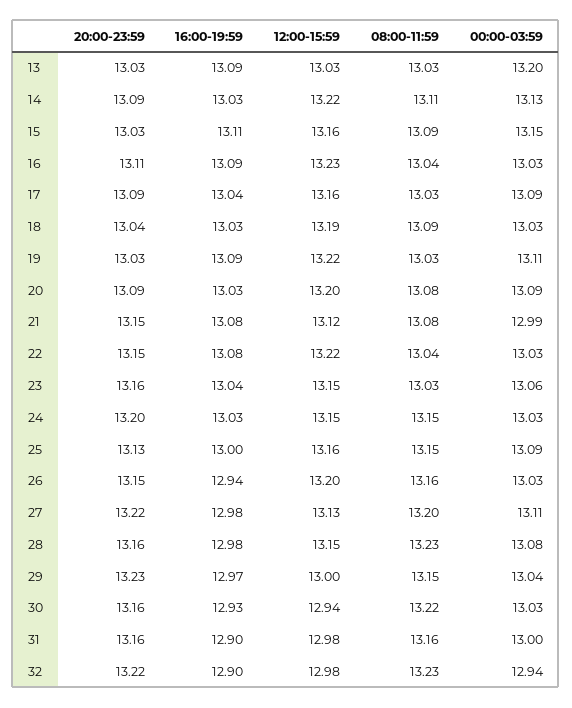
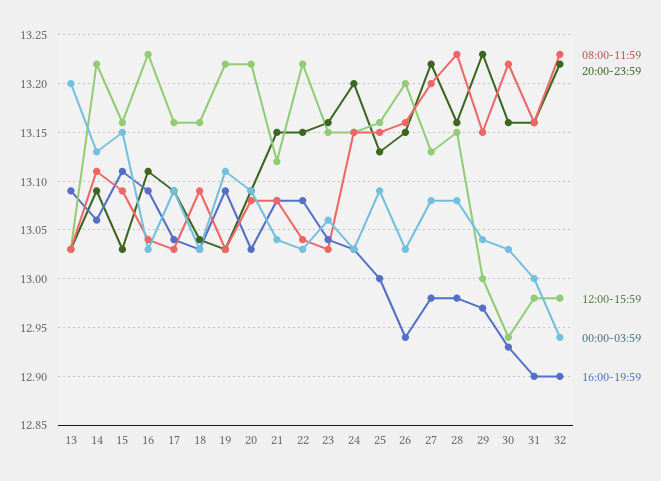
  {
    "20:00-23:59": {
      "13": 13.03,
      "14": 13.09,
      "15": 13.03,
      "16": 13.11,
      "17": 13.09,
      "18": 13.04,
      "19": 13.03,
      "20": 13.09,
      "21": 13.15,
      "22": 13.15,
      "23": 13.16,
      "24": 13.2,
      "25": 13.13,
      "26": 13.15,
      "27": 13.22,
      "28": 13.16,
      "29": 13.23,
      "30": 13.16,
      "31": 13.16,
      "32": 13.22
    },
    "16:00-19:59": {
      "13": 13.09,
-     "14": 13.03,
+     "14": 13.06,
      "15": 13.11,
      "16": 13.09,
      "17": 13.04,
      "18": 13.03,
      "19": 13.09,
      "20": 13.03,
      "21": 13.08,
      "22": 13.08,
      "23": 13.04,
      "24": 13.03,
      "25": 13,
      "26": 12.94,
      "27": 12.98,
      "28": 12.98,
      "29": 12.97,
      "30": 12.93,
      "31": 12.9,
      "32": 12.9
    },
    "12:00-15:59": {
      "13": 13.03,
      "14": 13.22,
      "15": 13.16,
      "16": 13.23,
      "17": 13.16,
-     "18": 13.19,
+     "18": 13.16,
      "19": 13.22,
-     "20": 13.2,
+     "20": 13.22,
      "21": 13.12,
      "22": 13.22,
      "23": 13.15,
      "24": 13.15,
      "25": 13.16,
      "26": 13.2,
      "27": 13.13,
      "28": 13.15,
      "29": 13,
      "30": 12.94,
      "31": 12.98,
      "32": 12.98
    },
    "08:00-11:59": {
      "13": 13.03,
      "14": 13.11,
      "15": 13.09,
      "16": 13.04,
      "17": 13.03,
      "18": 13.09,
      "19": 13.03,
      "20": 13.08,
      "21": 13.08,
      "22": 13.04,
      "23": 13.03,
      "24": 13.15,
      "25": 13.15,
      "26": 13.16,
      "27": 13.2,
      "28": 13.23,
      "29": 13.15,
      "30": 13.22,
      "31": 13.16,
      "32": 13.23
    },
    "00:00-03:59": {
      "13": 13.2,
      "14": 13.13,
      "15": 13.15,
      "16": 13.03,
      "17": 13.09,
      "18": 13.03,
      "19": 13.11,
      "20": 13.09,
-     "21": 12.99,
+     "21": 13.04,
      "22": 13.03,
      "23": 13.06,
      "24": 13.03,
      "25": 13.09,
      "26": 13.03,
-     "27": 13.11,
+     "27": 13.08,
      "28": 13.08,
      "29": 13.04,
      "30": 13.03,
      "31": 13,
      "32": 12.94
    }
  }

